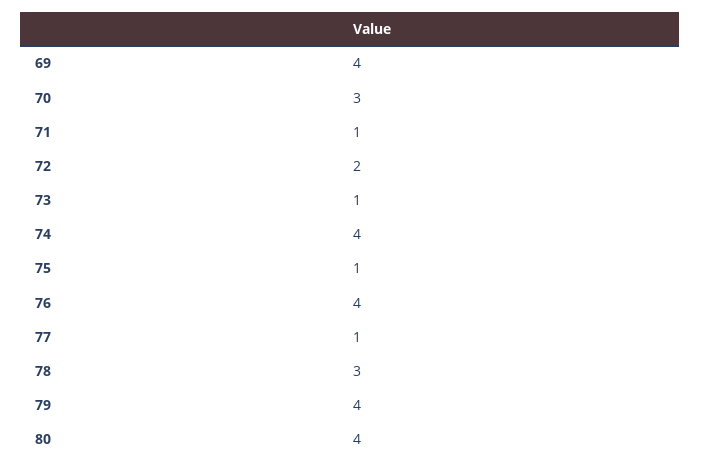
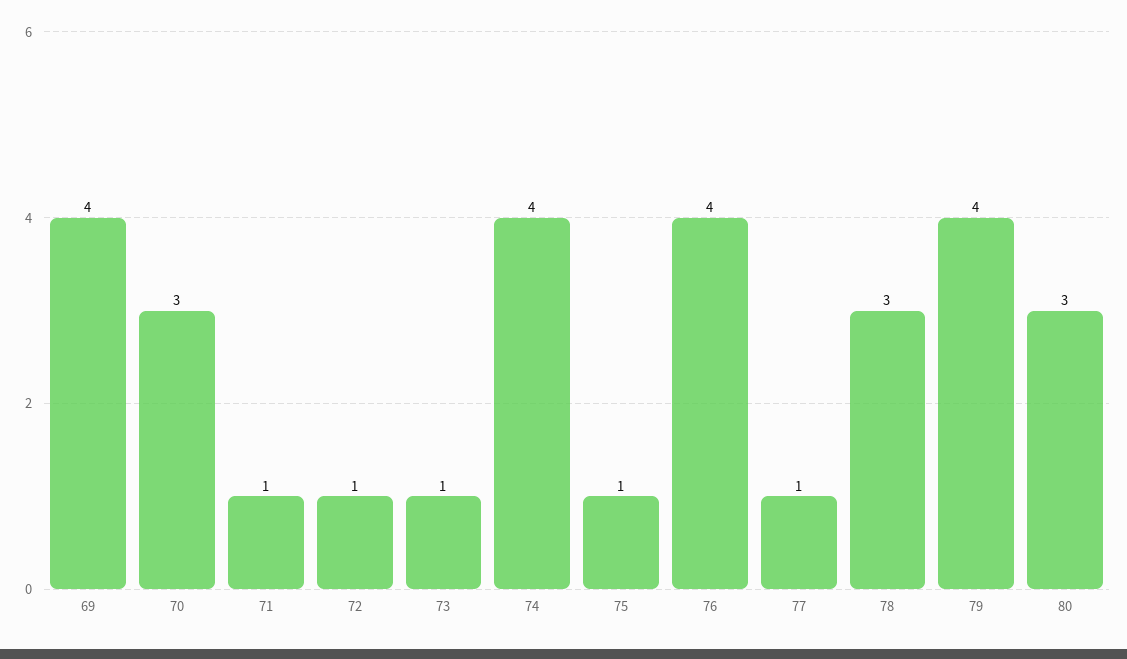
  {
    "69": 4,
    "70": 3,
    "71": 1,
-   "72": 2,
+   "72": 1,
    "73": 1,
    "74": 4,
    "75": 1,
    "76": 4,
    "77": 1,
    "78": 3,
    "79": 4,
-   "80": 4
+   "80": 3
  }

